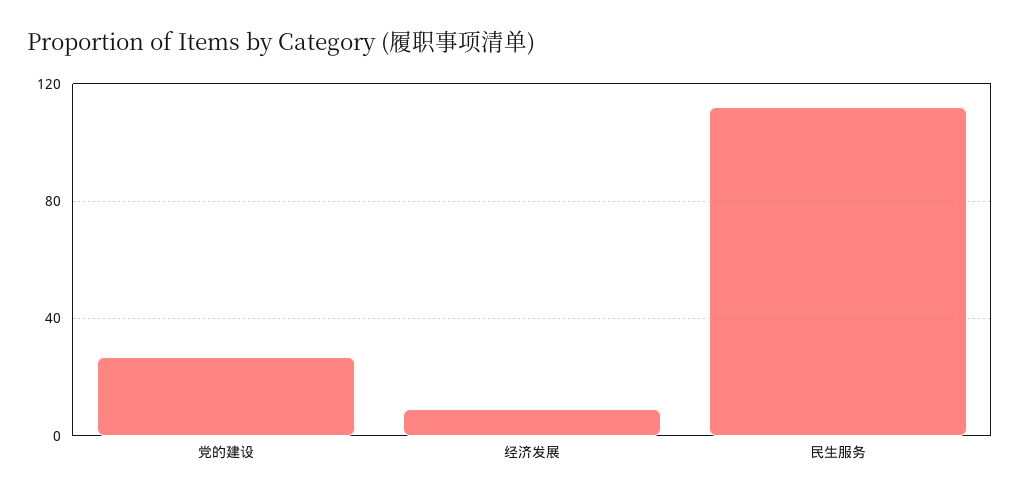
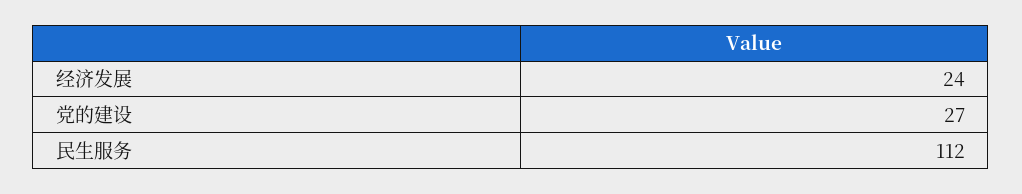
  {
    "党的建设": 27,
-   "经济发展": 10,
+   "经济发展": 24,
    "民生服务": 112
  }

